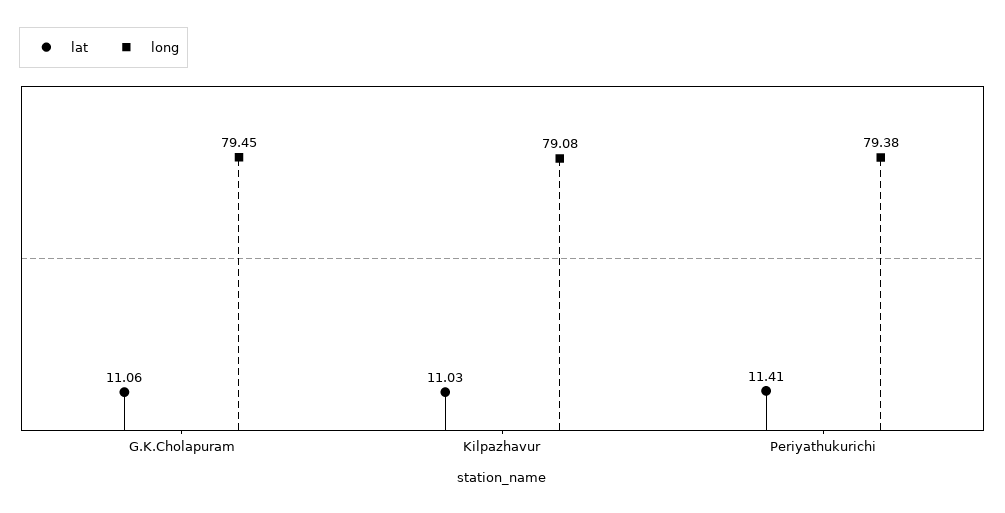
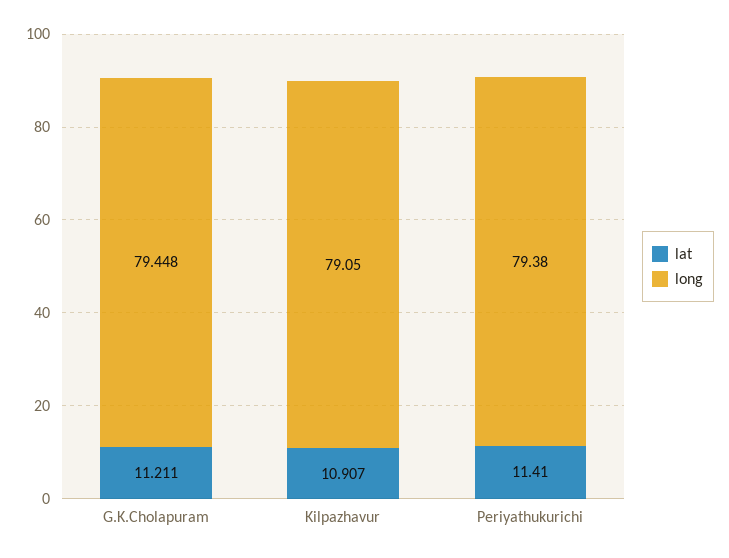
  {
    "lat": {
-     "G.K.Cholapuram": 11.06,
+     "G.K.Cholapuram": 11.211,
-     "Kilpazhavur": 11.03,
+     "Kilpazhavur": 10.907,
      "Periyathukurichi": 11.41
    },
    "long": {
      "G.K.Cholapuram": 79.448,
-     "Kilpazhavur": 79.08,
+     "Kilpazhavur": 79.05,
      "Periyathukurichi": 79.38
    }
  }

